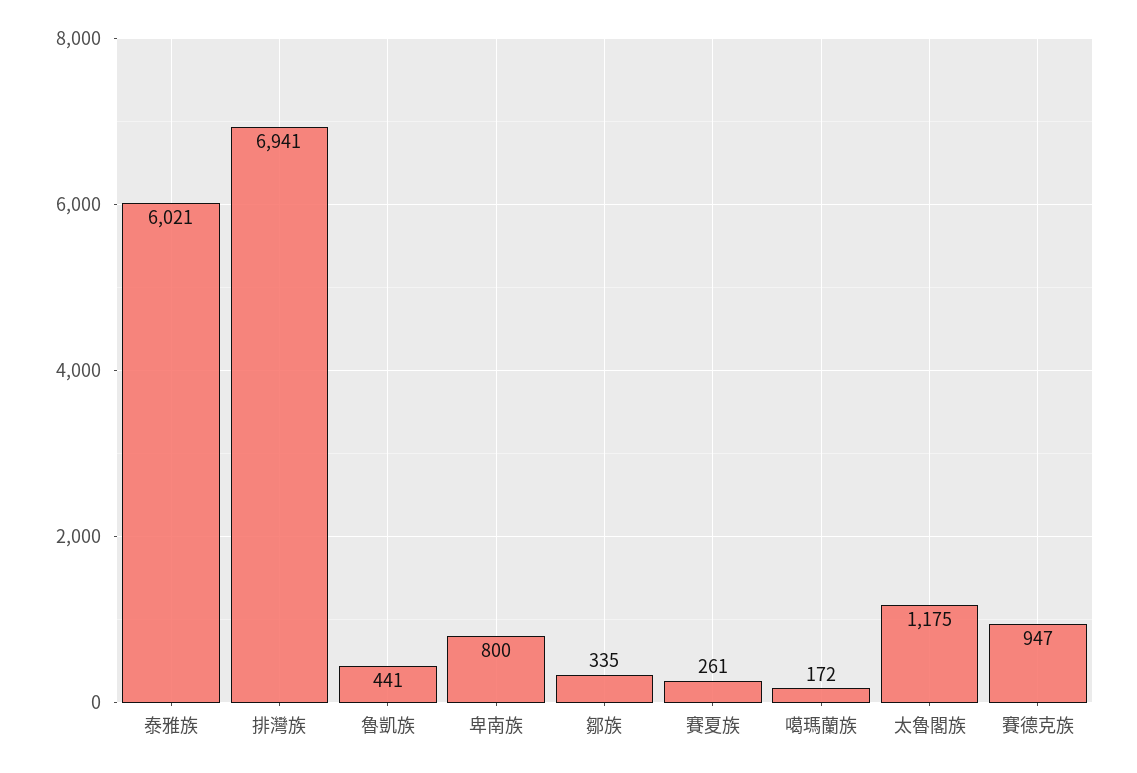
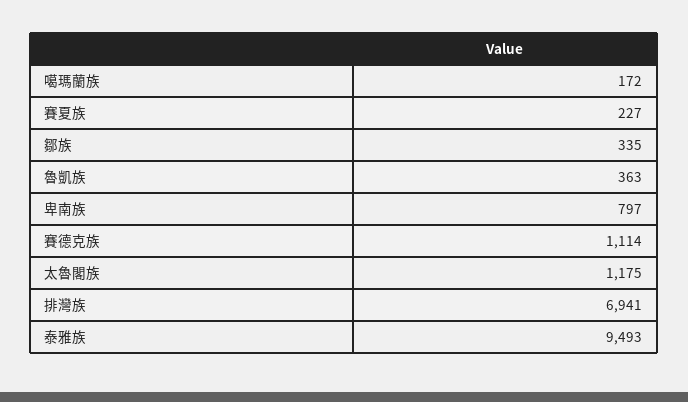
  {
-   "泰雅族": 6021,
+   "泰雅族": 9493,
    "排灣族": 6941,
-   "魯凱族": 441,
+   "魯凱族": 363,
-   "卑南族": 800,
+   "卑南族": 797,
    "鄒族": 335,
-   "賽夏族": 261,
+   "賽夏族": 227,
    "噶瑪蘭族": 172,
    "太魯閣族": 1175,
-   "賽德克族": 947
+   "賽德克族": 1114
  }

